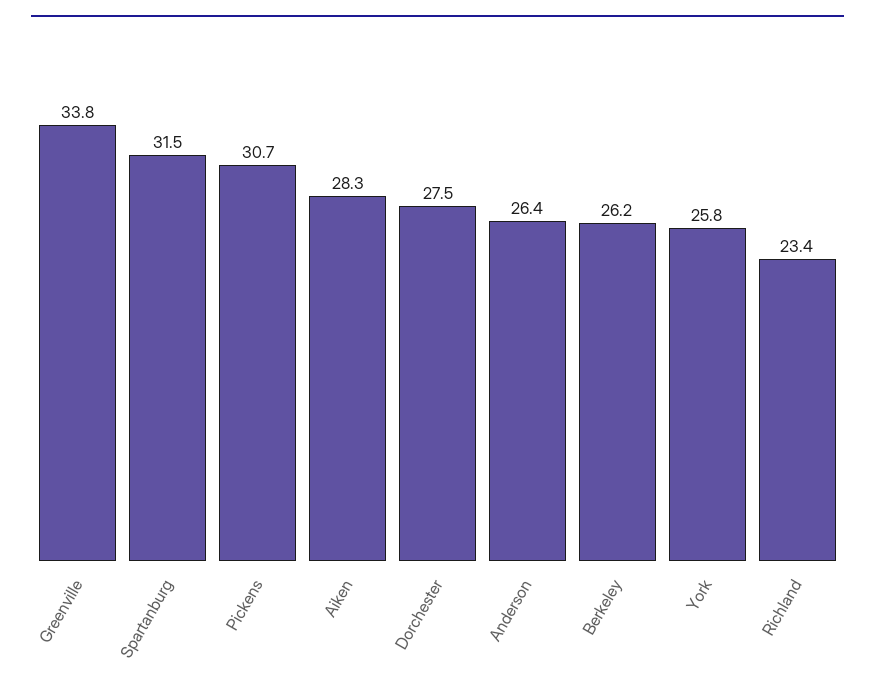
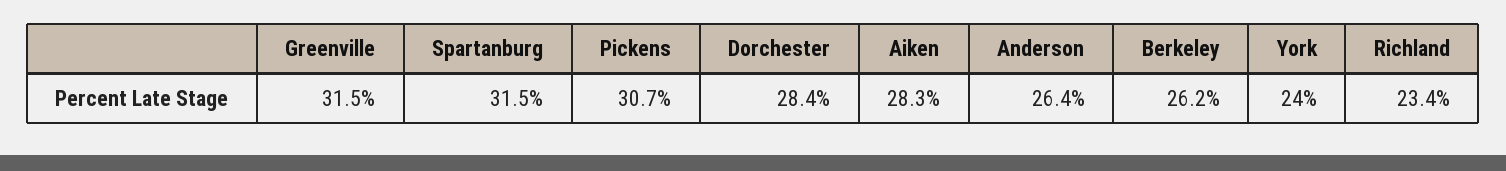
  {
-   "Greenville": 33.8,
+   "Greenville": 31.5,
    "Spartanburg": 31.5,
    "Pickens": 30.7,
    "Aiken": 28.3,
-   "Dorchester": 27.5,
+   "Dorchester": 28.4,
    "Anderson": 26.4,
    "Berkeley": 26.2,
-   "York": 25.8,
+   "York": 24,
    "Richland": 23.4
  }

